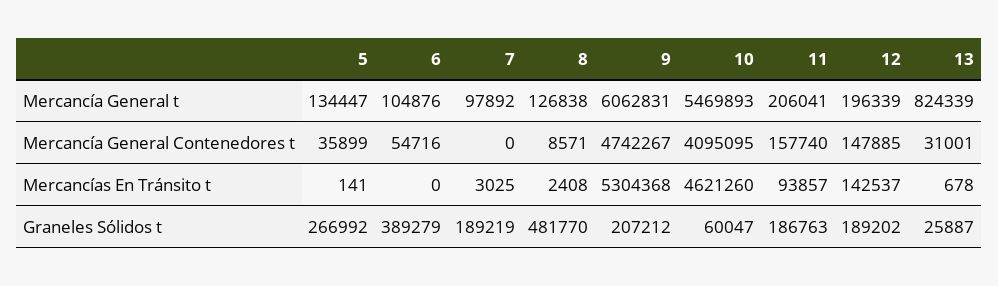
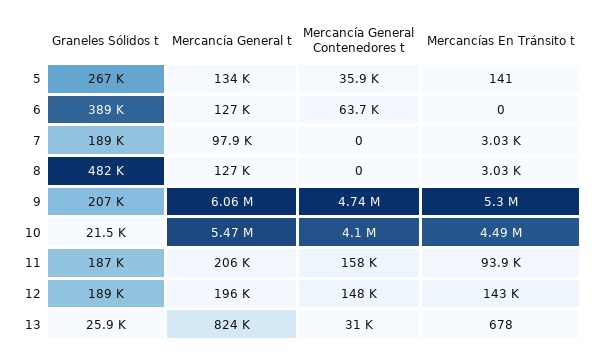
  {
    "5": {
      "Mercancía General t": 134447,
      "Mercancía General Contenedores t": 35899,
      "Mercancías En Tránsito t": 141,
      "Graneles Sólidos t": 266992
    },
    "6": {
-     "Mercancía General t": 104876,
+     "Mercancía General t": 127000,
-     "Mercancía General Contenedores t": 54716,
+     "Mercancía General Contenedores t": 63700,
      "Mercancías En Tránsito t": 0,
      "Graneles Sólidos t": 389279
    },
    "7": {
      "Mercancía General t": 97892,
      "Mercancía General Contenedores t": 0,
      "Mercancías En Tránsito t": 3025,
      "Graneles Sólidos t": 189219
    },
    "8": {
      "Mercancía General t": 126838,
-     "Mercancía General Contenedores t": 8571,
+     "Mercancía General Contenedores t": 0,
-     "Mercancías En Tránsito t": 2408,
+     "Mercancías En Tránsito t": 3030,
      "Graneles Sólidos t": 481770
    },
    "9": {
      "Mercancía General t": 6062831,
      "Mercancía General Contenedores t": 4742267,
      "Mercancías En Tránsito t": 5304368,
      "Graneles Sólidos t": 207212
    },
    "10": {
      "Mercancía General t": 5469893,
      "Mercancía General Contenedores t": 4095095,
-     "Mercancías En Tránsito t": 4621260,
+     "Mercancías En Tránsito t": 4490000,
-     "Graneles Sólidos t": 60047
+     "Graneles Sólidos t": 21500
    },
    "11": {
      "Mercancía General t": 206041,
      "Mercancía General Contenedores t": 157740,
      "Mercancías En Tránsito t": 93857,
      "Graneles Sólidos t": 186763
    },
    "12": {
      "Mercancía General t": 196339,
      "Mercancía General Contenedores t": 147885,
      "Mercancías En Tránsito t": 142537,
      "Graneles Sólidos t": 189202
    },
    "13": {
      "Mercancía General t": 824339,
      "Mercancía General Contenedores t": 31001,
      "Mercancías En Tránsito t": 678,
      "Graneles Sólidos t": 25887
    }
  }

